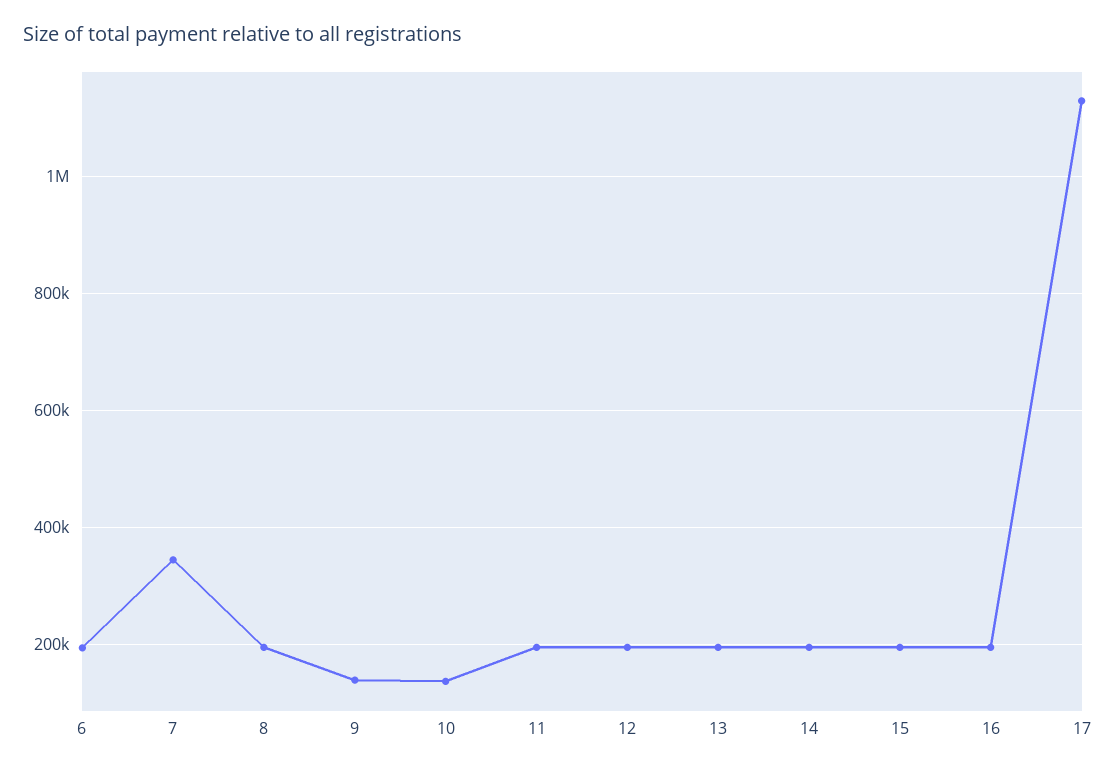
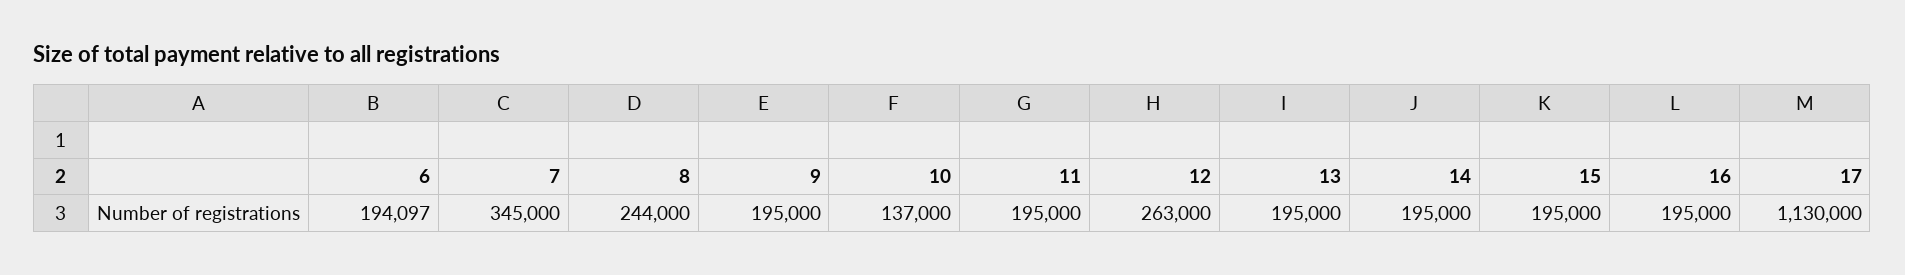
  {
    "6": 194097,
    "7": 345000,
-   "8": 200000,
+   "8": 244000,
-   "9": 140000,
+   "9": 195000,
    "10": 137000,
    "11": 195000,
-   "12": 200000,
+   "12": 263000,
    "13": 195000,
    "14": 195000,
    "15": 195000,
    "16": 195000,
    "17": 1130000
  }

